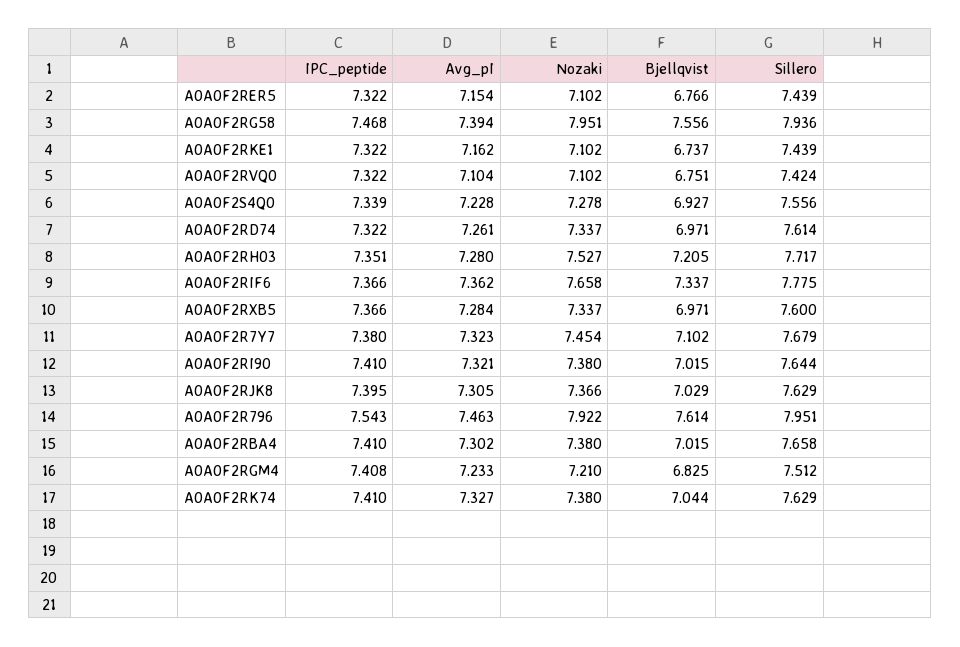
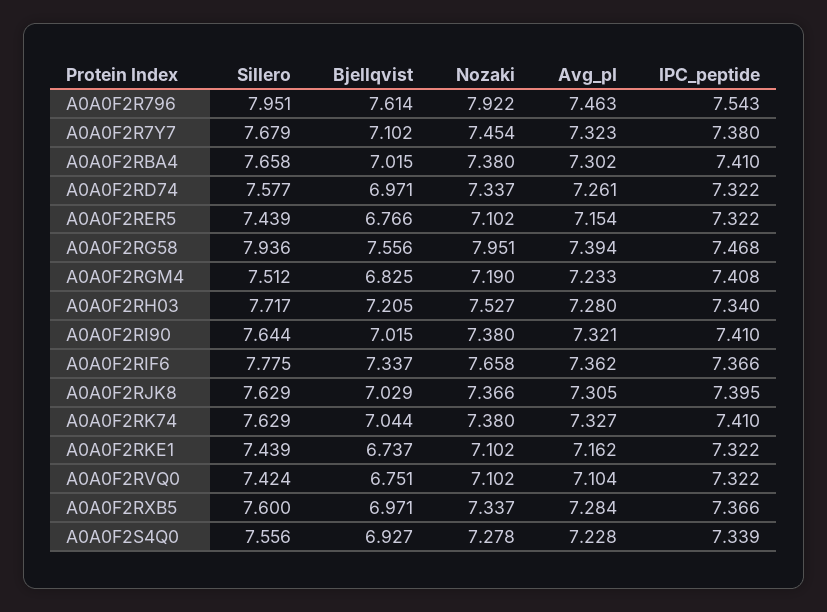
  {
    "IPC_peptide": {
      "A0A0F2RER5": 7.322,
      "A0A0F2RG58": 7.468,
      "A0A0F2RKE1": 7.322,
      "A0A0F2RVQ0": 7.322,
      "A0A0F2S4Q0": 7.339,
      "A0A0F2RD74": 7.322,
-     "A0A0F2RH03": 7.351,
+     "A0A0F2RH03": 7.34,
      "A0A0F2RIF6": 7.366,
      "A0A0F2RXB5": 7.366,
      "A0A0F2R7Y7": 7.38,
      "A0A0F2RI90": 7.41,
      "A0A0F2RJK8": 7.395,
      "A0A0F2R796": 7.543,
      "A0A0F2RBA4": 7.41,
      "A0A0F2RGM4": 7.408,
      "A0A0F2RK74": 7.41
    },
    "Avg_pI": {
      "A0A0F2RER5": 7.154,
      "A0A0F2RG58": 7.394,
      "A0A0F2RKE1": 7.162,
      "A0A0F2RVQ0": 7.104,
      "A0A0F2S4Q0": 7.228,
      "A0A0F2RD74": 7.261,
      "A0A0F2RH03": 7.28,
      "A0A0F2RIF6": 7.362,
      "A0A0F2RXB5": 7.284,
      "A0A0F2R7Y7": 7.323,
      "A0A0F2RI90": 7.321,
      "A0A0F2RJK8": 7.305,
      "A0A0F2R796": 7.463,
      "A0A0F2RBA4": 7.302,
      "A0A0F2RGM4": 7.233,
      "A0A0F2RK74": 7.327
    },
    "Nozaki": {
      "A0A0F2RER5": 7.102,
      "A0A0F2RG58": 7.951,
      "A0A0F2RKE1": 7.102,
      "A0A0F2RVQ0": 7.102,
      "A0A0F2S4Q0": 7.278,
      "A0A0F2RD74": 7.337,
      "A0A0F2RH03": 7.527,
      "A0A0F2RIF6": 7.658,
      "A0A0F2RXB5": 7.337,
      "A0A0F2R7Y7": 7.454,
      "A0A0F2RI90": 7.38,
      "A0A0F2RJK8": 7.366,
      "A0A0F2R796": 7.922,
      "A0A0F2RBA4": 7.38,
-     "A0A0F2RGM4": 7.21,
+     "A0A0F2RGM4": 7.19,
      "A0A0F2RK74": 7.38
    },
    "Bjellqvist": {
      "A0A0F2RER5": 6.766,
      "A0A0F2RG58": 7.556,
      "A0A0F2RKE1": 6.737,
      "A0A0F2RVQ0": 6.751,
      "A0A0F2S4Q0": 6.927,
      "A0A0F2RD74": 6.971,
      "A0A0F2RH03": 7.205,
      "A0A0F2RIF6": 7.337,
      "A0A0F2RXB5": 6.971,
      "A0A0F2R7Y7": 7.102,
      "A0A0F2RI90": 7.015,
      "A0A0F2RJK8": 7.029,
      "A0A0F2R796": 7.614,
      "A0A0F2RBA4": 7.015,
      "A0A0F2RGM4": 6.825,
      "A0A0F2RK74": 7.044
    },
    "Sillero": {
      "A0A0F2RER5": 7.439,
      "A0A0F2RG58": 7.936,
      "A0A0F2RKE1": 7.439,
      "A0A0F2RVQ0": 7.424,
      "A0A0F2S4Q0": 7.556,
-     "A0A0F2RD74": 7.614,
+     "A0A0F2RD74": 7.577,
      "A0A0F2RH03": 7.717,
      "A0A0F2RIF6": 7.775,
      "A0A0F2RXB5": 7.6,
      "A0A0F2R7Y7": 7.679,
      "A0A0F2RI90": 7.644,
      "A0A0F2RJK8": 7.629,
      "A0A0F2R796": 7.951,
      "A0A0F2RBA4": 7.658,
      "A0A0F2RGM4": 7.512,
      "A0A0F2RK74": 7.629
    }
  }

